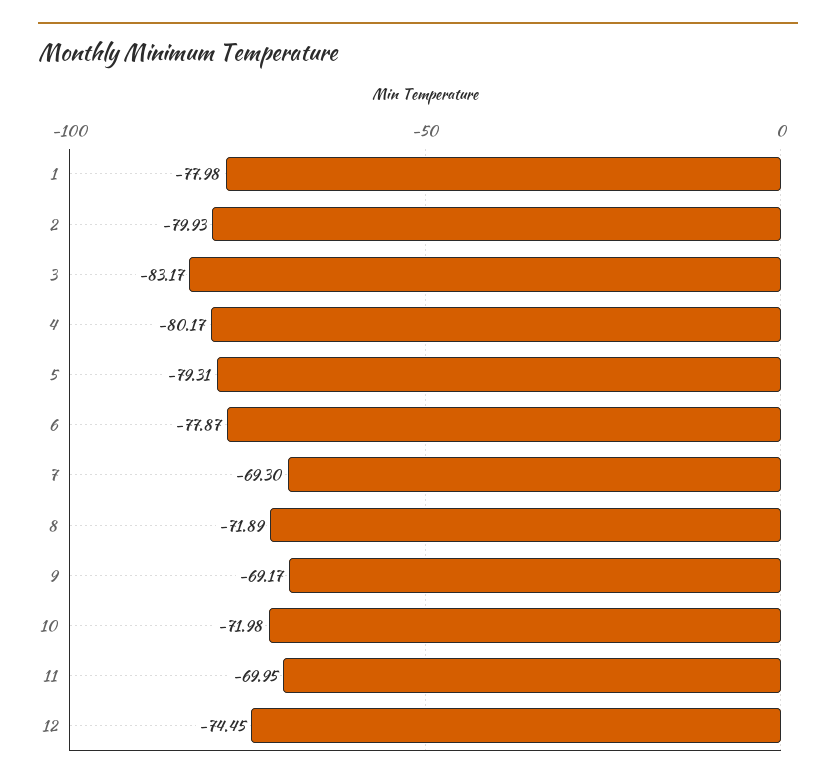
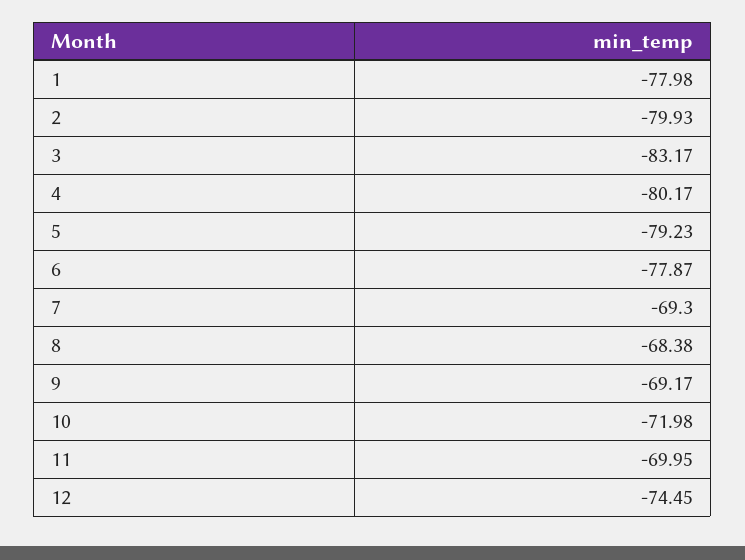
  {
    "1": -77.98,
    "2": -79.93,
    "3": -83.17,
    "4": -80.17,
-   "5": -79.31,
+   "5": -79.23,
    "6": -77.87,
    "7": -69.3,
-   "8": -71.89,
+   "8": -68.38,
    "9": -69.17,
    "10": -71.98,
    "11": -69.95,
    "12": -74.45
  }

